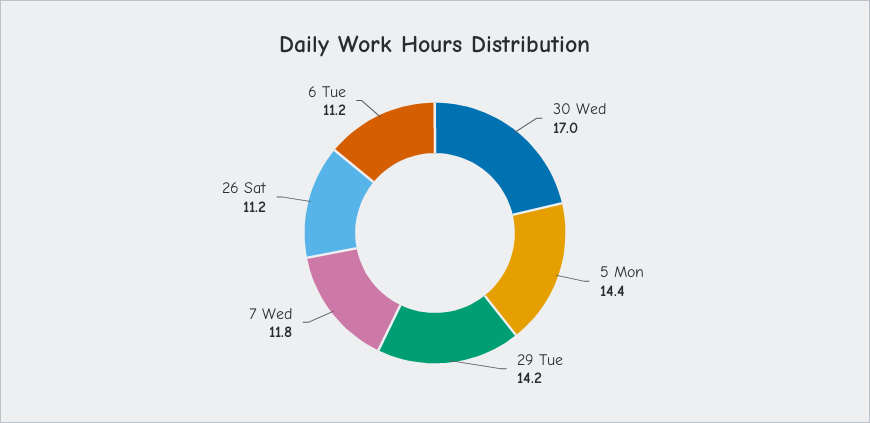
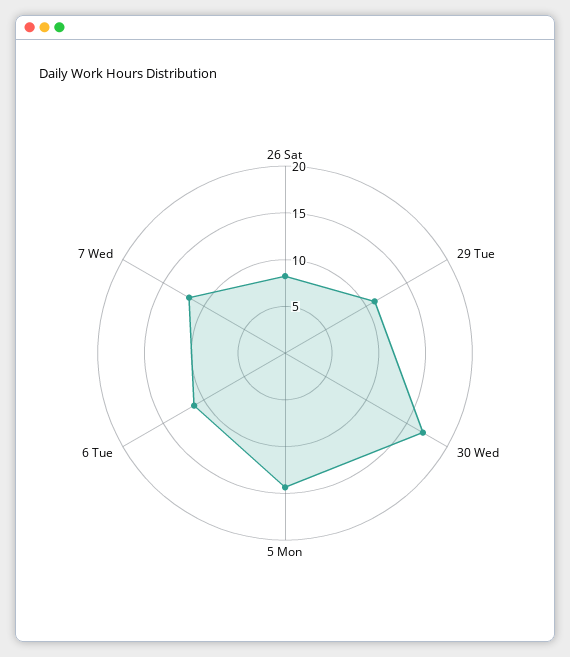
  {
    "30 Wed": 17,
    "5 Mon": 14.4,
-   "29 Tue": 14.2,
+   "29 Tue": 11,
    "7 Wed": 11.8,
-   "26 Sat": 11.2,
+   "26 Sat": 8,
    "6 Tue": 11.2
  }

